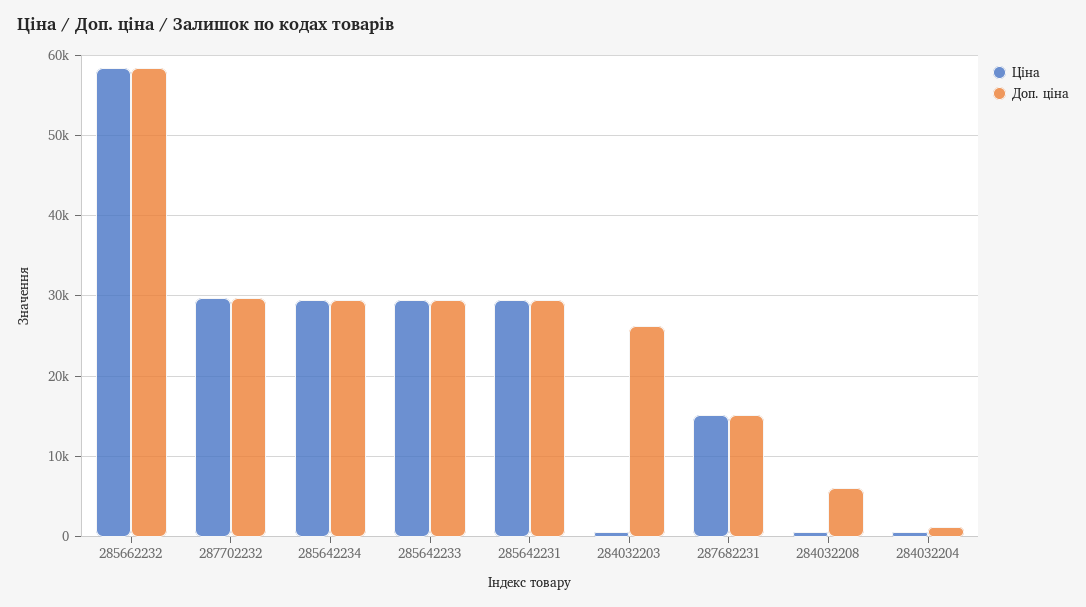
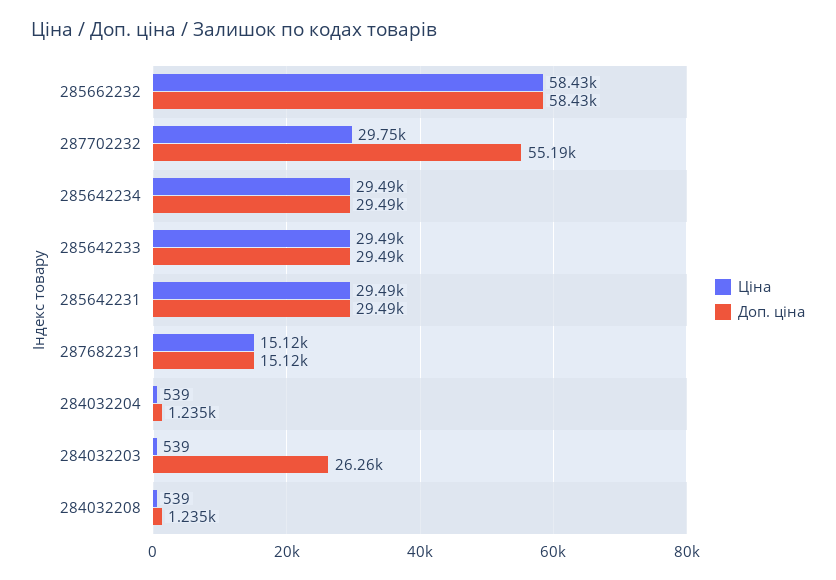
  {
    "Ціна": {
      "285662232": 58430,
      "287702232": 29750,
      "285642234": 29490,
      "285642233": 29490,
      "285642231": 29490,
      "284032203": 539,
      "287682231": 15120,
      "284032208": 539,
      "284032204": 539
    },
    "Доп. ціна": {
      "285662232": 58430,
-     "287702232": 30000,
+     "287702232": 55190,
      "285642234": 29490,
      "285642233": 29490,
      "285642231": 29490,
      "284032203": 26260,
      "287682231": 15120,
-     "284032208": 6000,
+     "284032208": 1235,
      "284032204": 1235
    }
  }

